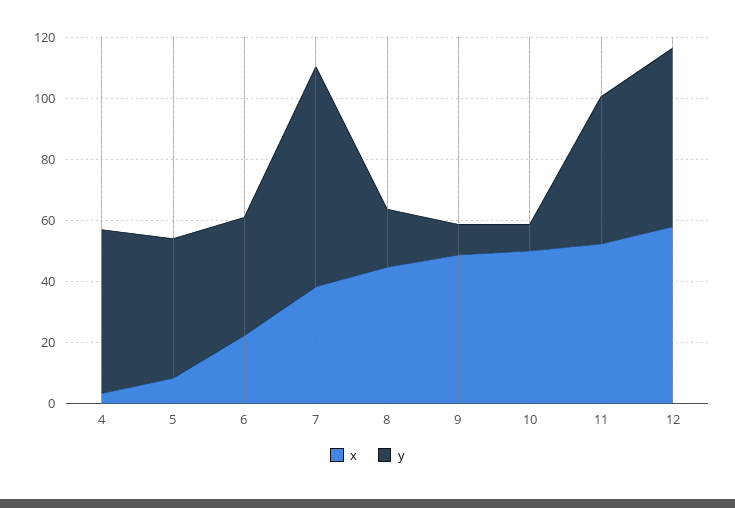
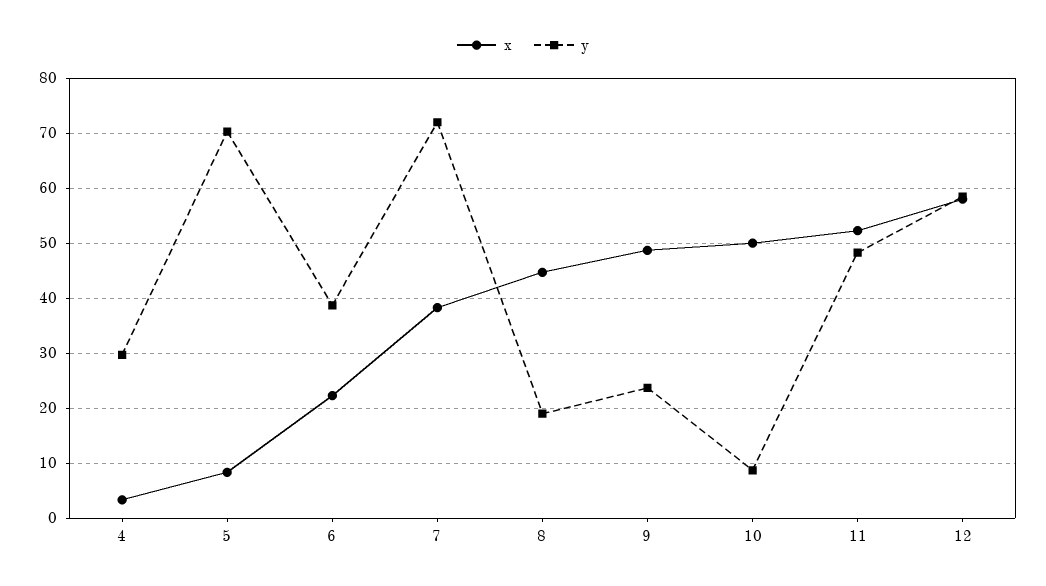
  {
    "x": {
      "4": 4,
      "5": 8,
      "6": 22,
      "7": 38,
      "8": 44,
      "9": 48,
      "10": 50,
      "11": 52,
      "12": 58
    },
    "y": {
-     "4": 55,
+     "4": 30,
-     "5": 45,
+     "5": 70,
      "6": 38,
      "7": 72,
      "8": 20,
-     "9": 10,
+     "9": 24,
      "10": 8,
      "11": 48,
      "12": 58
    }
  }

